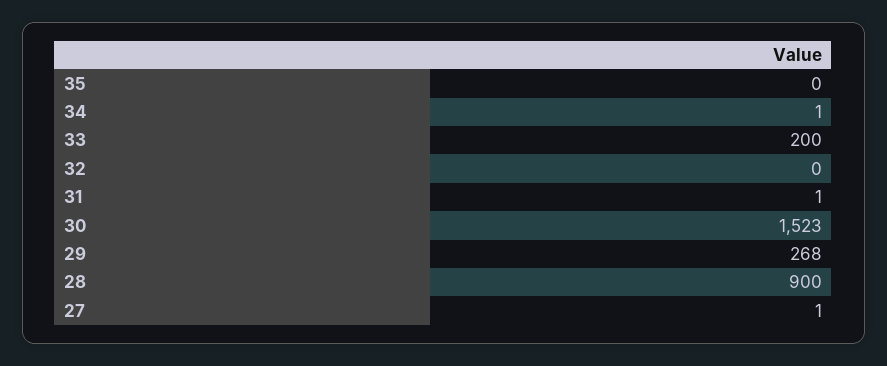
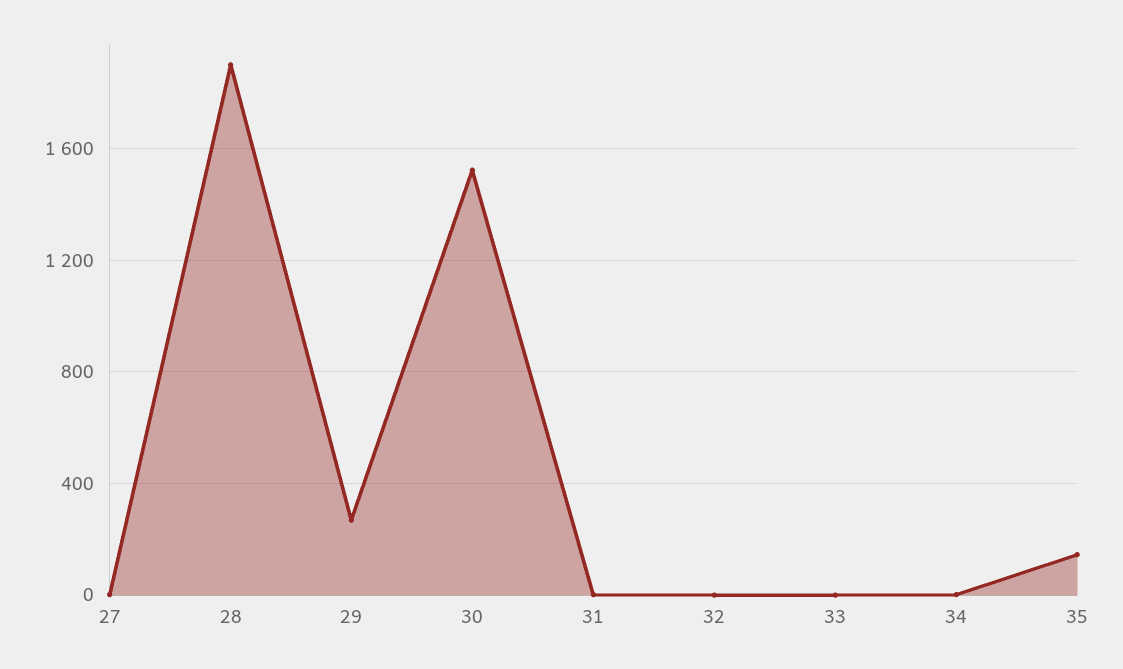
  {
-   "35": 0,
+   "35": 150,
    "34": 1,
-   "33": 200,
+   "33": 0,
    "32": 0,
    "31": 1,
    "30": 1523,
    "29": 268,
-   "28": 900,
+   "28": 1900,
    "27": 1
  }

